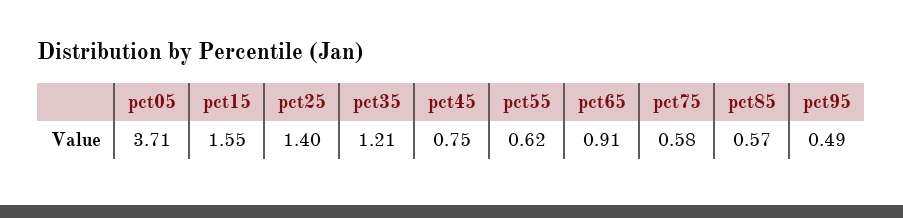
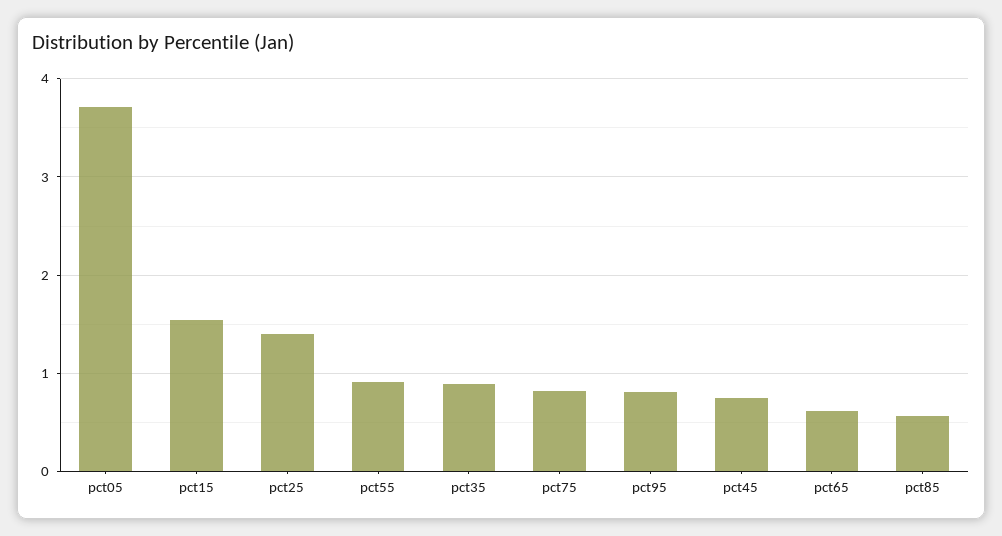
  {
    "pct05": 3.71,
    "pct15": 1.55,
    "pct25": 1.4,
-   "pct35": 1.21,
+   "pct35": 0.9,
    "pct45": 0.75,
-   "pct55": 0.62,
+   "pct55": 0.9,
-   "pct65": 0.91,
+   "pct65": 0.6,
-   "pct75": 0.58,
+   "pct75": 0.8,
    "pct85": 0.57,
-   "pct95": 0.49
+   "pct95": 0.8
  }

